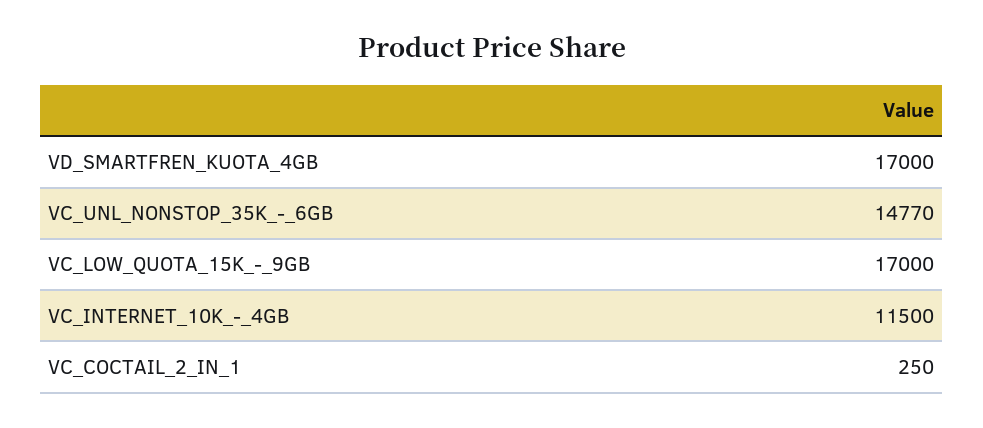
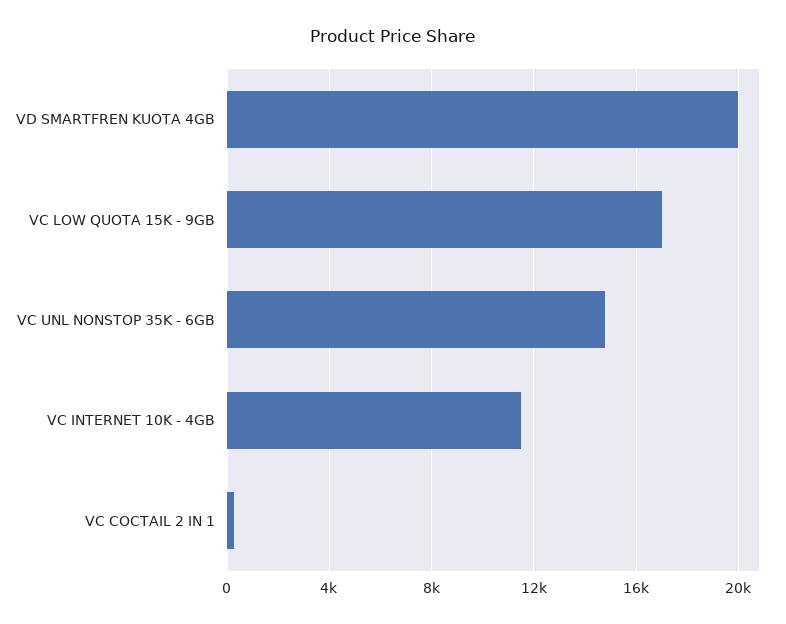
  {
-   "VD_SMARTFREN_KUOTA_4GB": 17000,
+   "VD_SMARTFREN_KUOTA_4GB": 20000,
    "VC_UNL_NONSTOP_35K_-_6GB": 14770,
    "VC_LOW_QUOTA_15K_-_9GB": 17000,
    "VC_INTERNET_10K_-_4GB": 11500,
    "VC_COCTAIL_2_IN_1": 250
  }

